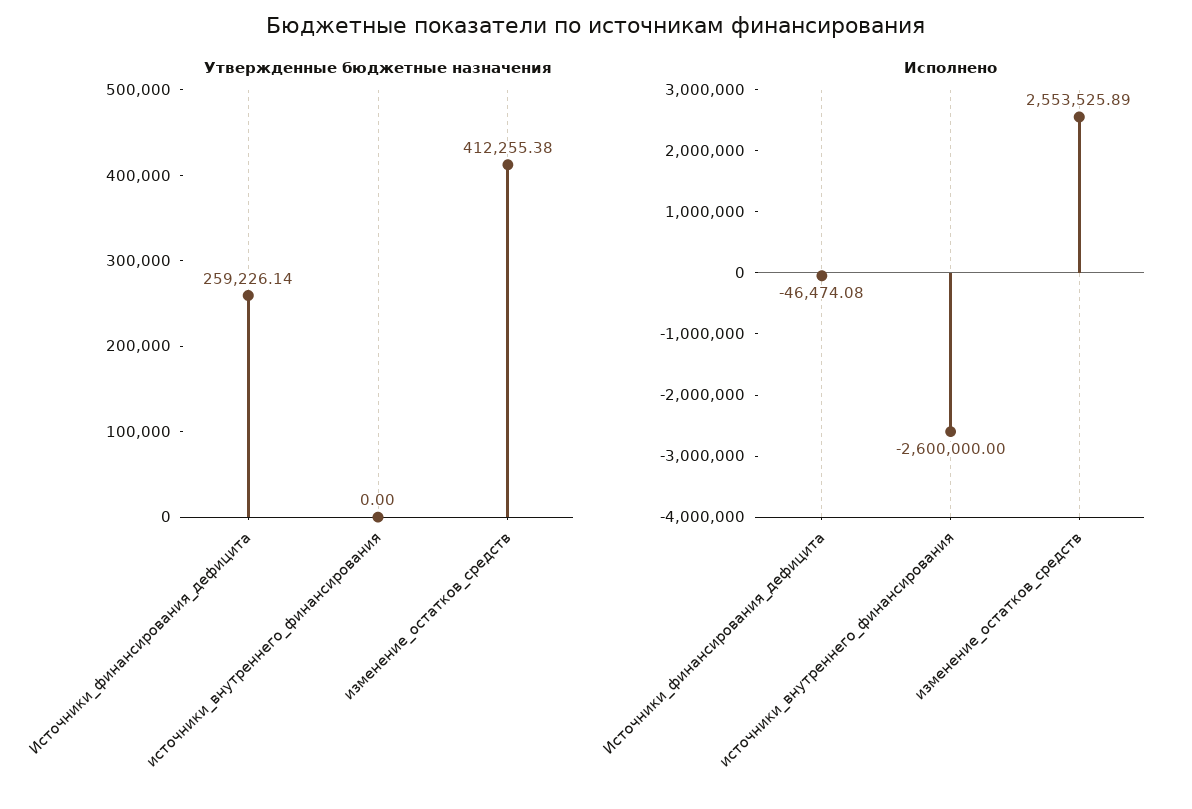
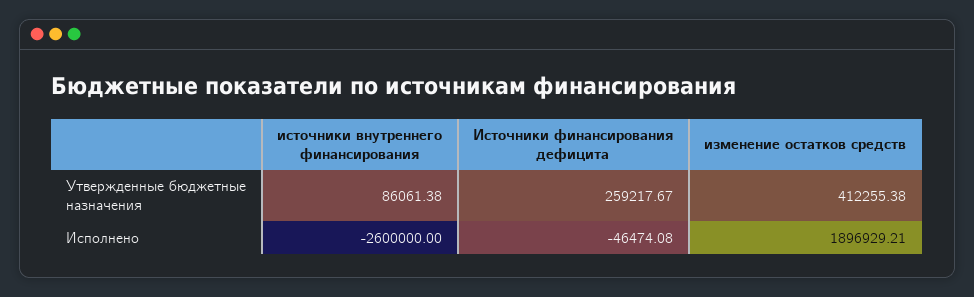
  {
    "Утвержденные бюджетные назначения": {
-     "Источники_финансирования_дефицита": 259226.14,
+     "Источники_финансирования_дефицита": 259217.67,
-     "источники_внутреннего_финансирования": 0,
+     "источники_внутреннего_финансирования": 86061.38,
      "изменение_остатков_средств": 412255.38
    },
    "Исполнено": {
      "Источники_финансирования_дефицита": -46474.08,
      "источники_внутреннего_финансирования": -2600000,
-     "изменение_остатков_средств": 2553525.89
+     "изменение_остатков_средств": 1896929.21
    }
  }

